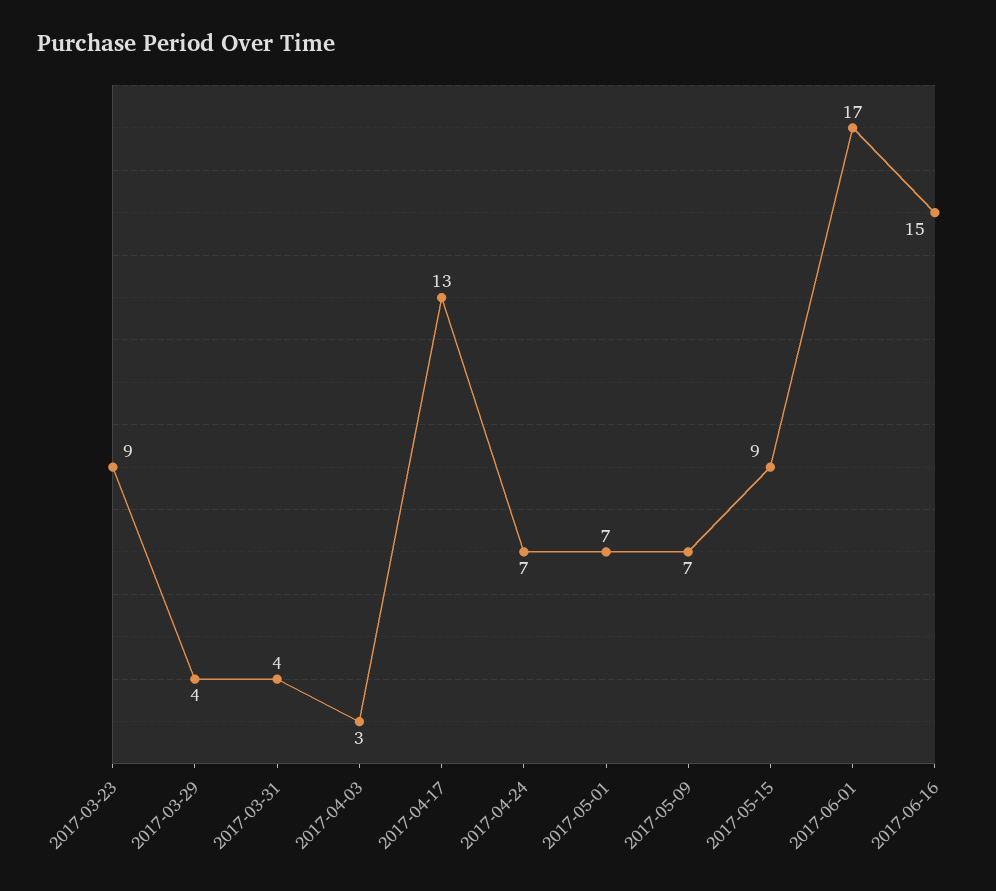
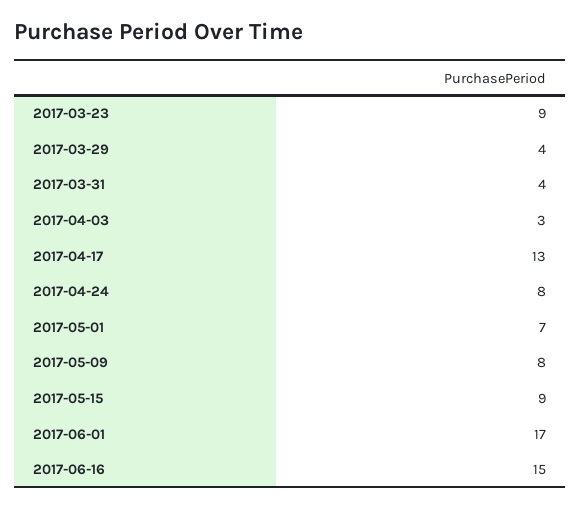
  {
    "2017-03-23": 9,
    "2017-03-29": 4,
    "2017-03-31": 4,
    "2017-04-03": 3,
    "2017-04-17": 13,
-   "2017-04-24": 7,
+   "2017-04-24": 8,
    "2017-05-01": 7,
-   "2017-05-09": 7,
+   "2017-05-09": 8,
    "2017-05-15": 9,
    "2017-06-01": 17,
    "2017-06-16": 15
  }

